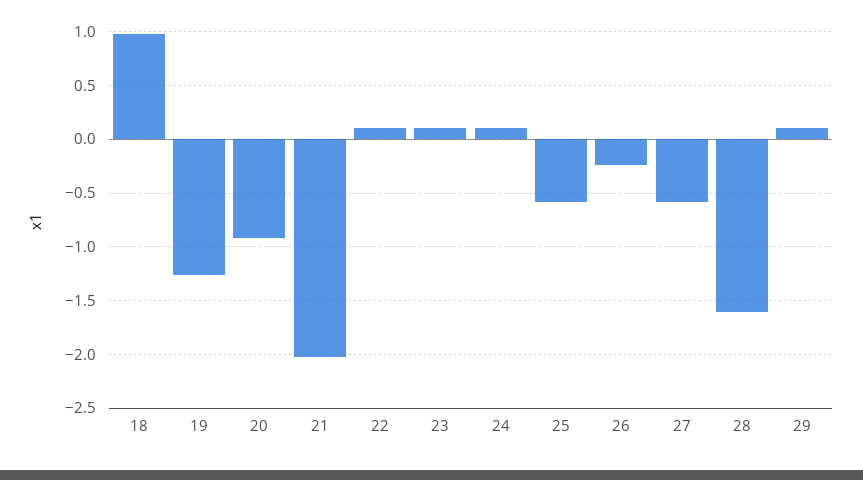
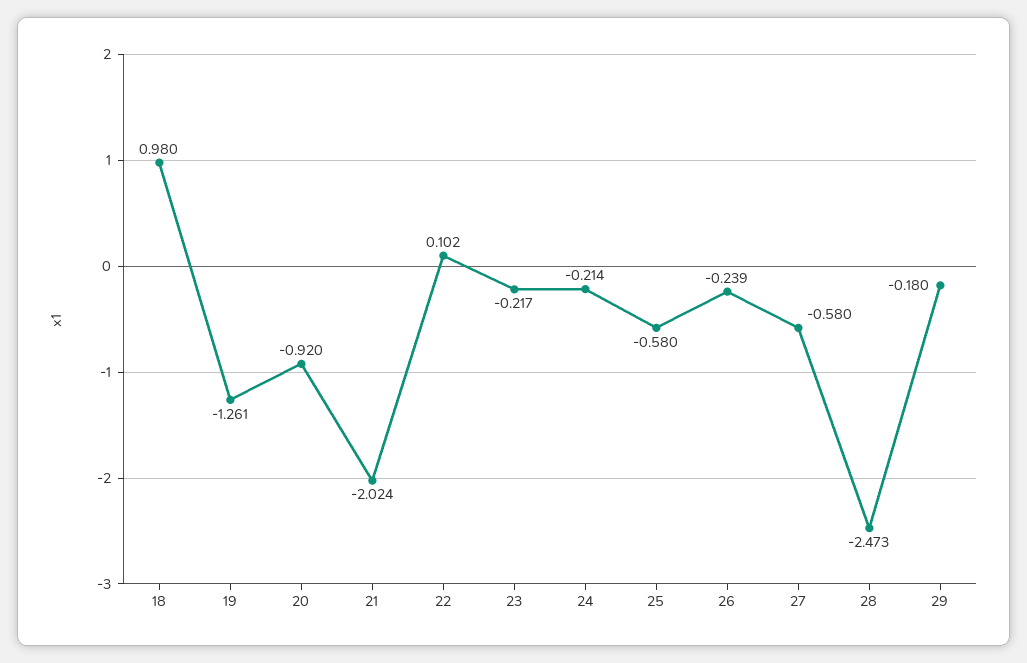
  {
    "18": 0.98,
    "19": -1.261,
    "20": -0.92,
    "21": -2.024,
    "22": 0.102,
-   "23": 0.1,
+   "23": -0.217,
-   "24": 0.1,
+   "24": -0.214,
    "25": -0.58,
    "26": -0.239,
    "27": -0.58,
-   "28": -1.6,
+   "28": -2.473,
-   "29": 0.1
+   "29": -0.18
  }

